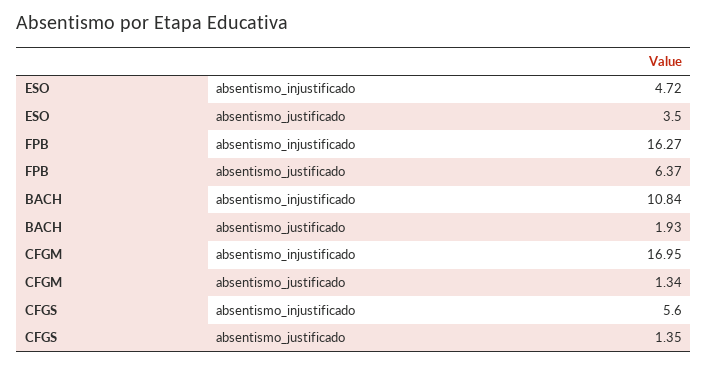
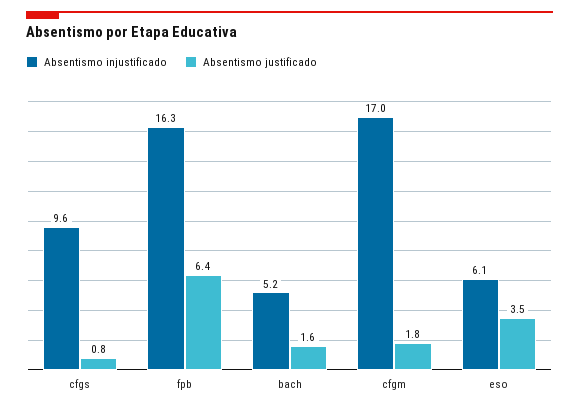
  {
    "absentismo_injustificado": {
-     "ESO": 4.72,
+     "ESO": 6.1,
      "FPB": 16.27,
-     "BACH": 10.84,
+     "BACH": 5.2,
      "CFGM": 16.95,
-     "CFGS": 5.6
+     "CFGS": 9.6
    },
    "absentismo_justificado": {
      "ESO": 3.5,
      "FPB": 6.37,
-     "BACH": 1.93,
+     "BACH": 1.6,
-     "CFGM": 1.34,
+     "CFGM": 1.8,
-     "CFGS": 1.35
+     "CFGS": 0.8
    }
  }

